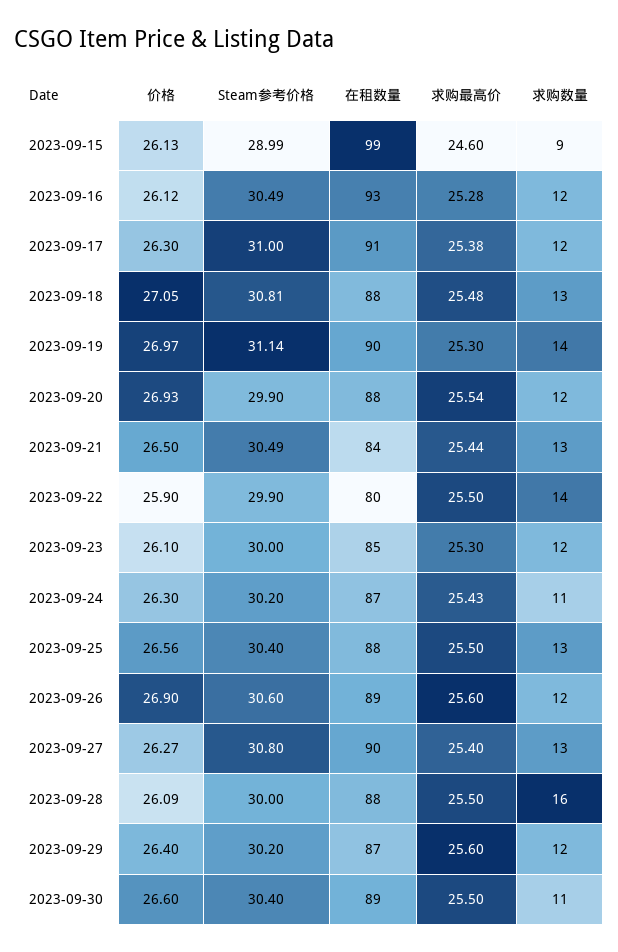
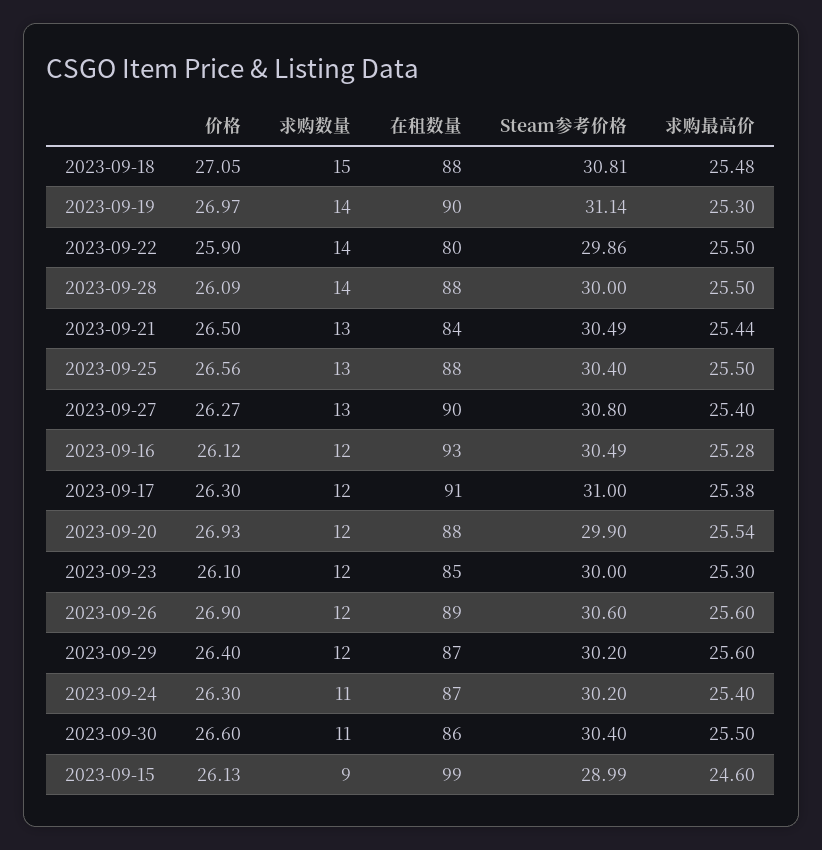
  {
    "价格": {
      "2023-09-15": 26.13,
      "2023-09-16": 26.12,
      "2023-09-17": 26.3,
      "2023-09-18": 27.05,
      "2023-09-19": 26.97,
      "2023-09-20": 26.93,
      "2023-09-21": 26.5,
      "2023-09-22": 25.9,
      "2023-09-23": 26.1,
      "2023-09-24": 26.3,
      "2023-09-25": 26.56,
      "2023-09-26": 26.9,
      "2023-09-27": 26.27,
      "2023-09-28": 26.09,
      "2023-09-29": 26.4,
      "2023-09-30": 26.6
    },
    "Steam参考价格": {
      "2023-09-15": 28.99,
      "2023-09-16": 30.49,
      "2023-09-17": 31,
      "2023-09-18": 30.81,
      "2023-09-19": 31.14,
      "2023-09-20": 29.9,
      "2023-09-21": 30.49,
-     "2023-09-22": 29.9,
+     "2023-09-22": 29.86,
      "2023-09-23": 30,
      "2023-09-24": 30.2,
      "2023-09-25": 30.4,
      "2023-09-26": 30.6,
      "2023-09-27": 30.8,
      "2023-09-28": 30,
      "2023-09-29": 30.2,
      "2023-09-30": 30.4
    },
    "在租数量": {
      "2023-09-15": 99,
      "2023-09-16": 93,
      "2023-09-17": 91,
      "2023-09-18": 88,
      "2023-09-19": 90,
      "2023-09-20": 88,
      "2023-09-21": 84,
      "2023-09-22": 80,
      "2023-09-23": 85,
      "2023-09-24": 87,
      "2023-09-25": 88,
      "2023-09-26": 89,
      "2023-09-27": 90,
      "2023-09-28": 88,
      "2023-09-29": 87,
-     "2023-09-30": 89
+     "2023-09-30": 86
    },
    "求购最高价": {
      "2023-09-15": 24.6,
      "2023-09-16": 25.28,
      "2023-09-17": 25.38,
      "2023-09-18": 25.48,
      "2023-09-19": 25.3,
      "2023-09-20": 25.54,
      "2023-09-21": 25.44,
      "2023-09-22": 25.5,
      "2023-09-23": 25.3,
-     "2023-09-24": 25.43,
+     "2023-09-24": 25.4,
      "2023-09-25": 25.5,
      "2023-09-26": 25.6,
      "2023-09-27": 25.4,
      "2023-09-28": 25.5,
      "2023-09-29": 25.6,
      "2023-09-30": 25.5
    },
    "求购数量": {
      "2023-09-15": 9,
      "2023-09-16": 12,
      "2023-09-17": 12,
-     "2023-09-18": 13,
+     "2023-09-18": 15,
      "2023-09-19": 14,
      "2023-09-20": 12,
      "2023-09-21": 13,
      "2023-09-22": 14,
      "2023-09-23": 12,
      "2023-09-24": 11,
      "2023-09-25": 13,
      "2023-09-26": 12,
      "2023-09-27": 13,
-     "2023-09-28": 16,
+     "2023-09-28": 14,
      "2023-09-29": 12,
      "2023-09-30": 11
    }
  }

